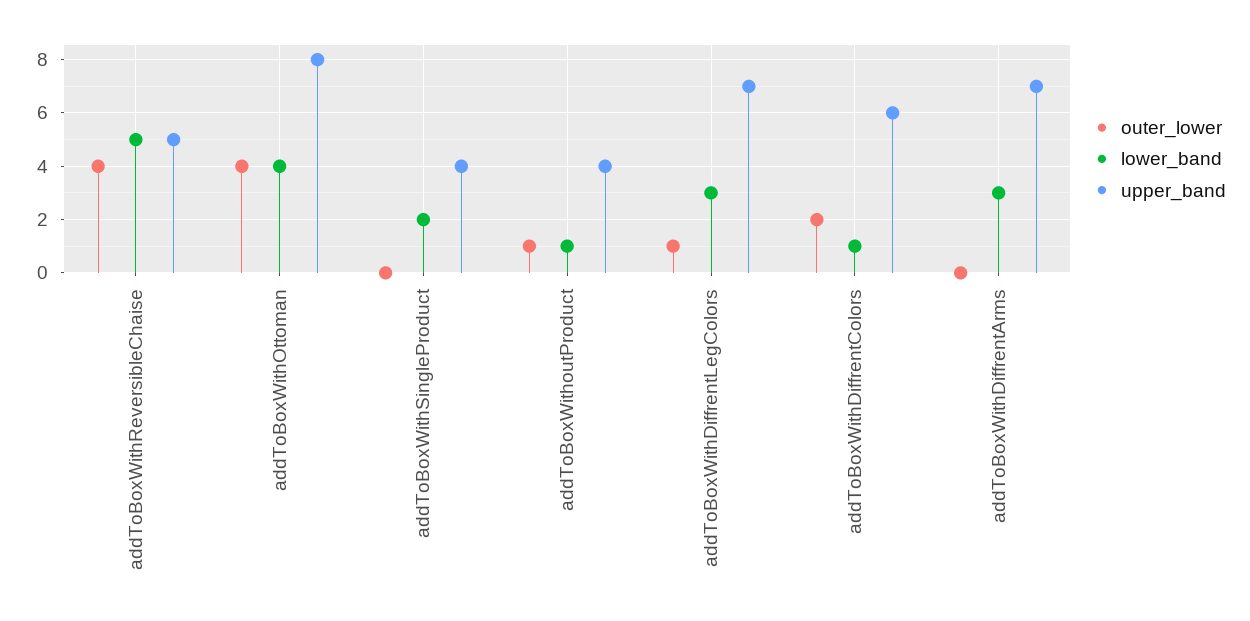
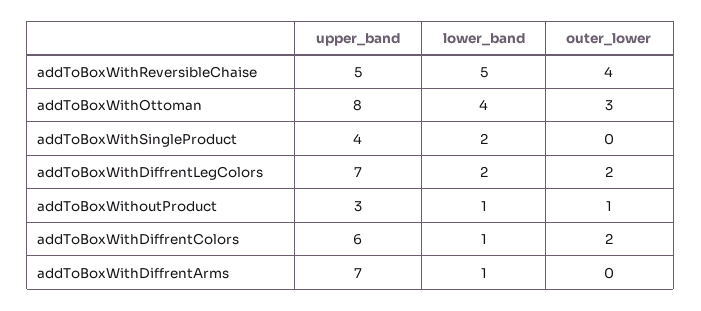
  {
    "outer_lower": {
      "addToBoxWithReversibleChaise": 4,
-     "addToBoxWithOttoman": 4,
+     "addToBoxWithOttoman": 3,
      "addToBoxWithSingleProduct": 0,
      "addToBoxWithoutProduct": 1,
-     "addToBoxWithDiffrentLegColors": 1,
+     "addToBoxWithDiffrentLegColors": 2,
      "addToBoxWithDiffrentColors": 2,
      "addToBoxWithDiffrentArms": 0
    },
    "lower_band": {
      "addToBoxWithReversibleChaise": 5,
      "addToBoxWithOttoman": 4,
      "addToBoxWithSingleProduct": 2,
      "addToBoxWithoutProduct": 1,
-     "addToBoxWithDiffrentLegColors": 3,
+     "addToBoxWithDiffrentLegColors": 2,
      "addToBoxWithDiffrentColors": 1,
-     "addToBoxWithDiffrentArms": 3
+     "addToBoxWithDiffrentArms": 1
    },
    "upper_band": {
      "addToBoxWithReversibleChaise": 5,
      "addToBoxWithOttoman": 8,
      "addToBoxWithSingleProduct": 4,
-     "addToBoxWithoutProduct": 4,
+     "addToBoxWithoutProduct": 3,
      "addToBoxWithDiffrentLegColors": 7,
      "addToBoxWithDiffrentColors": 6,
      "addToBoxWithDiffrentArms": 7
    }
  }

